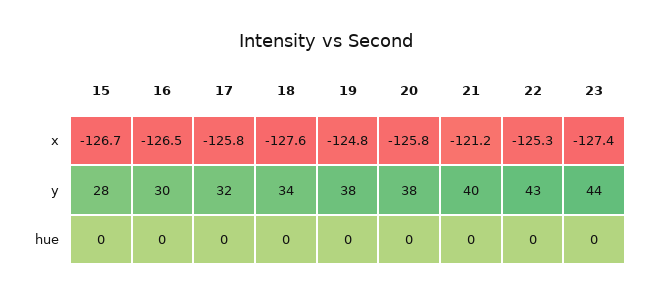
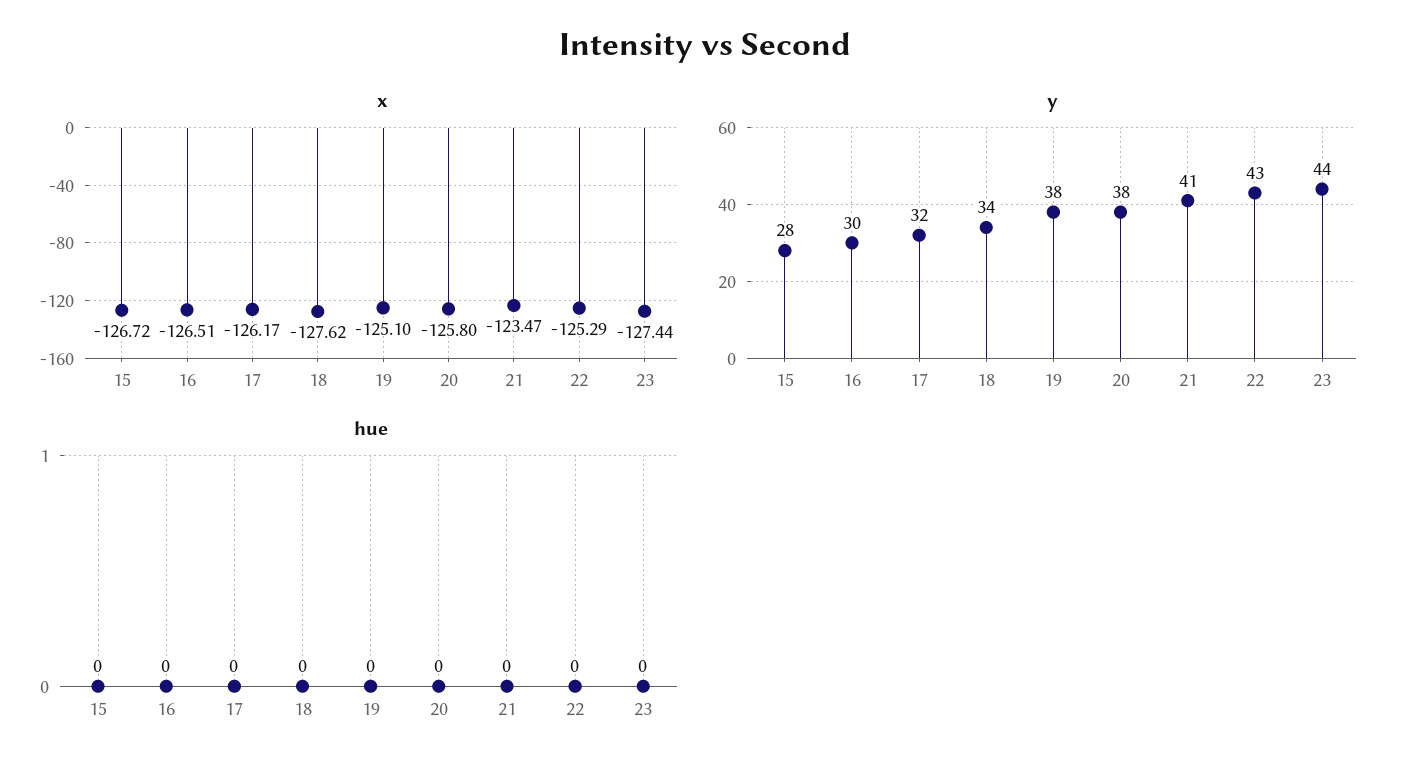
  {
    "x": {
      "15": -126.72,
      "16": -126.51,
-     "17": -125.8,
+     "17": -126.17,
      "18": -127.62,
-     "19": -124.8,
+     "19": -125.1,
      "20": -125.8,
-     "21": -121.2,
+     "21": -123.47,
      "22": -125.29,
      "23": -127.44
    },
    "y": {
      "15": 28,
      "16": 30,
      "17": 32,
      "18": 34,
      "19": 38,
      "20": 38,
-     "21": 40,
+     "21": 41,
      "22": 43,
      "23": 44
    },
    "hue": {
      "15": 0,
      "16": 0,
      "17": 0,
      "18": 0,
      "19": 0,
      "20": 0,
      "21": 0,
      "22": 0,
      "23": 0
    }
  }

